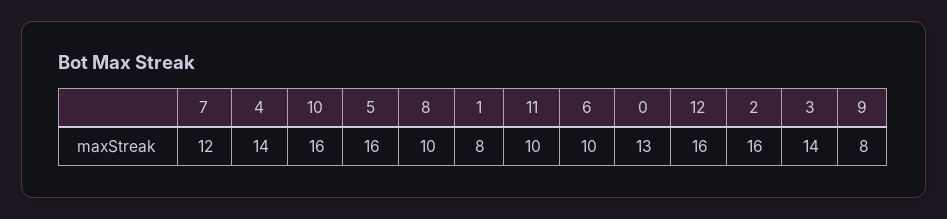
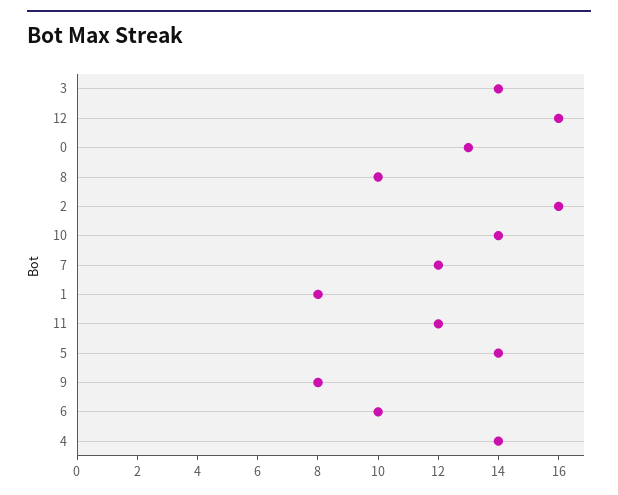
  {
    "7": 12,
    "4": 14,
-   "10": 16,
+   "10": 14,
-   "5": 16,
+   "5": 14,
    "8": 10,
    "1": 8,
-   "11": 10,
+   "11": 12,
    "6": 10,
    "0": 13,
    "12": 16,
    "2": 16,
    "3": 14,
    "9": 8
  }

